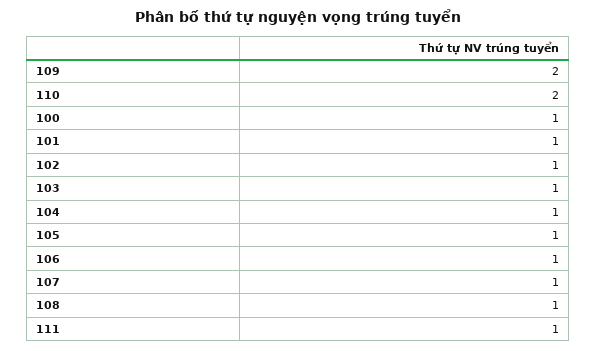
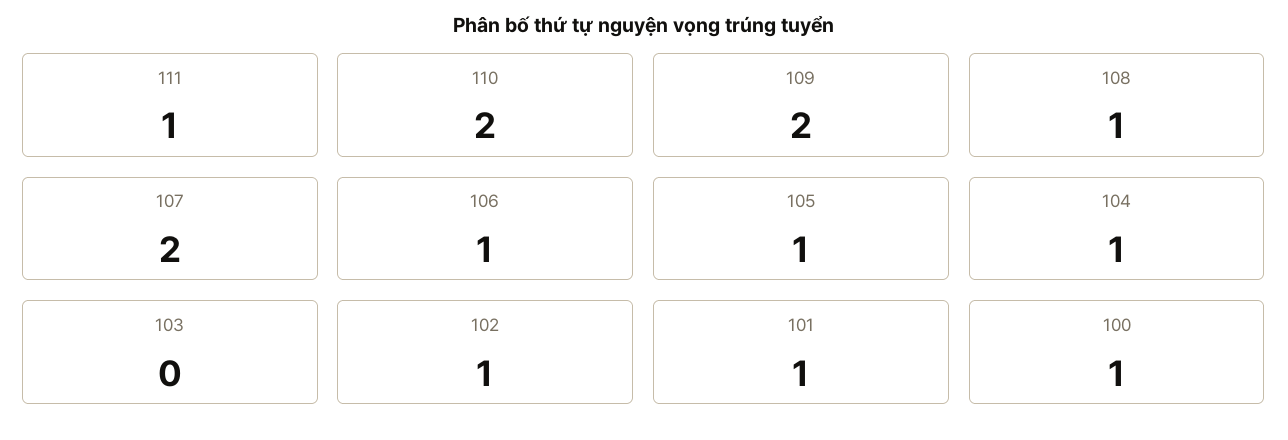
  {
    "109": 2,
    "110": 2,
    "100": 1,
    "101": 1,
    "102": 1,
-   "103": 1,
+   "103": 0,
    "104": 1,
    "105": 1,
    "106": 1,
-   "107": 1,
+   "107": 2,
    "108": 1,
    "111": 1
  }

